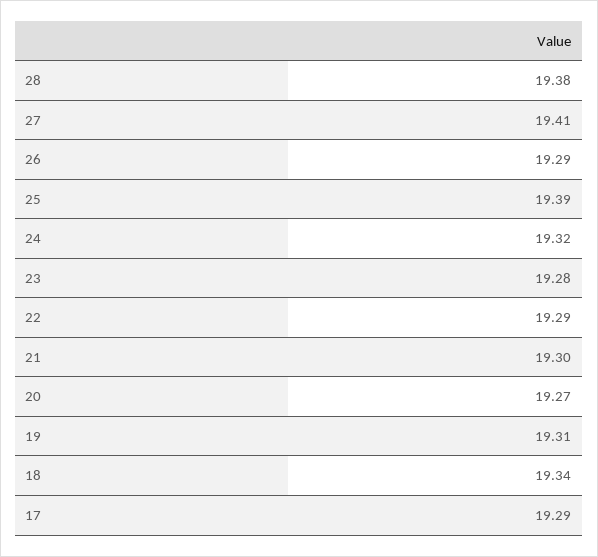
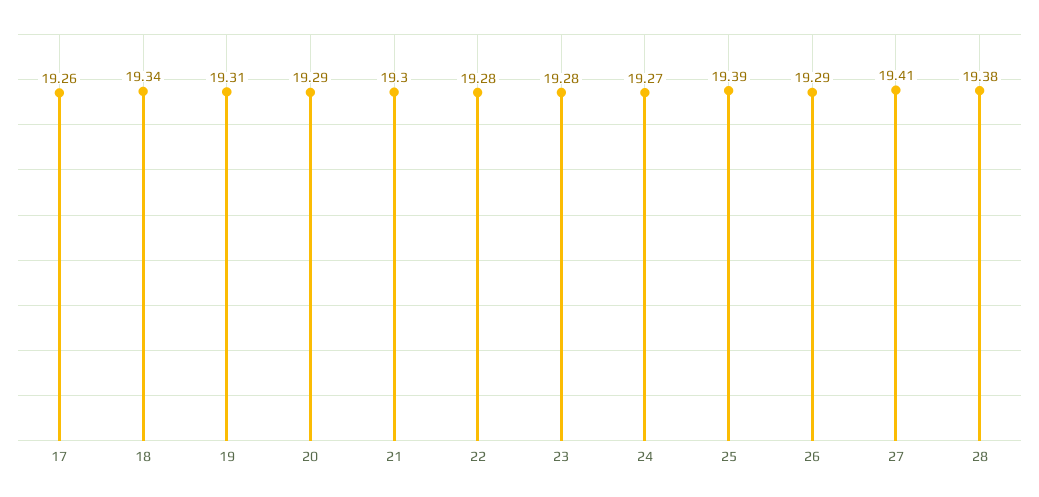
  {
    "28": 19.38,
    "27": 19.41,
    "26": 19.29,
    "25": 19.39,
-   "24": 19.32,
+   "24": 19.27,
    "23": 19.28,
-   "22": 19.29,
+   "22": 19.28,
    "21": 19.3,
-   "20": 19.27,
+   "20": 19.29,
    "19": 19.31,
    "18": 19.34,
-   "17": 19.29
+   "17": 19.26
  }

